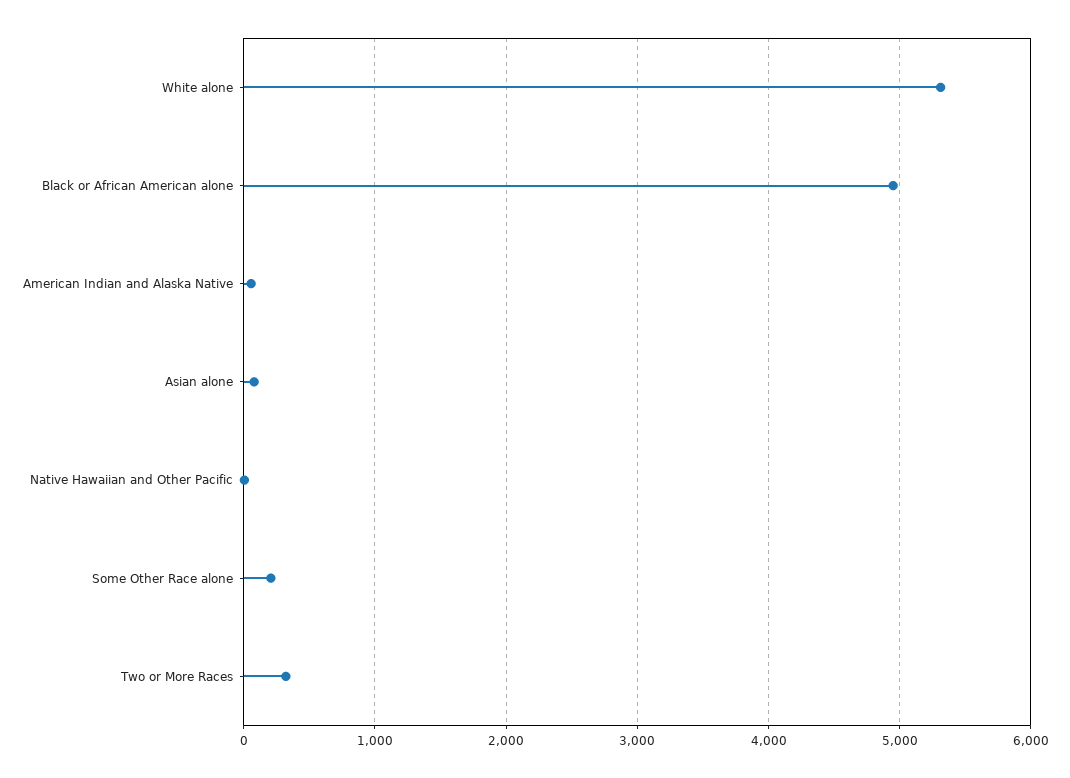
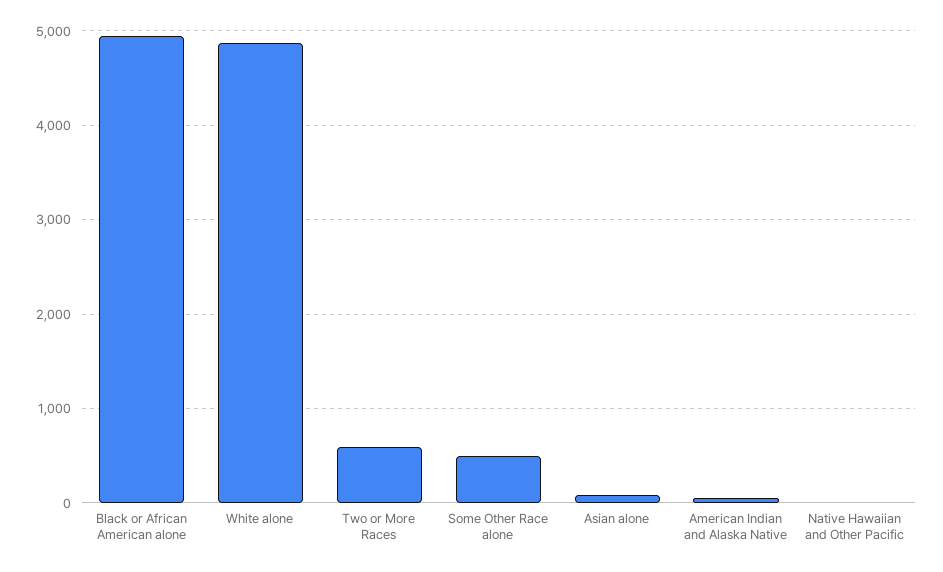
  {
-   "White alone": 5300,
+   "White alone": 4900,
    "Black or African American alone": 5000,
    "American Indian and Alaska Native": 100,
    "Asian alone": 100,
    "Native Hawaiian and Other Pacific": 0,
-   "Some Other Race alone": 200,
+   "Some Other Race alone": 500,
-   "Two or More Races": 300
+   "Two or More Races": 600
  }

